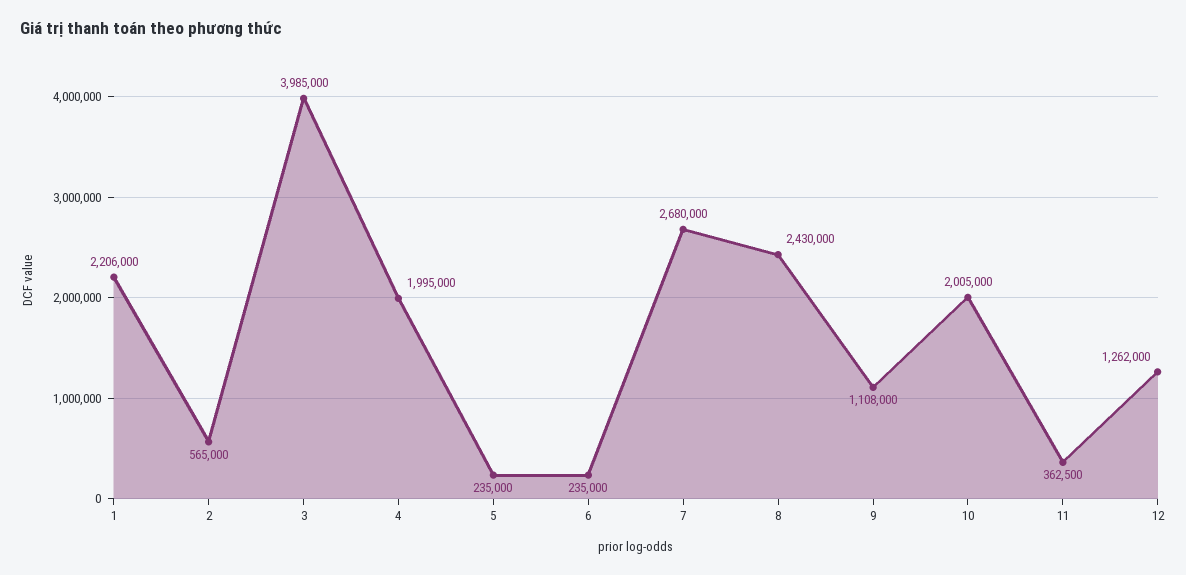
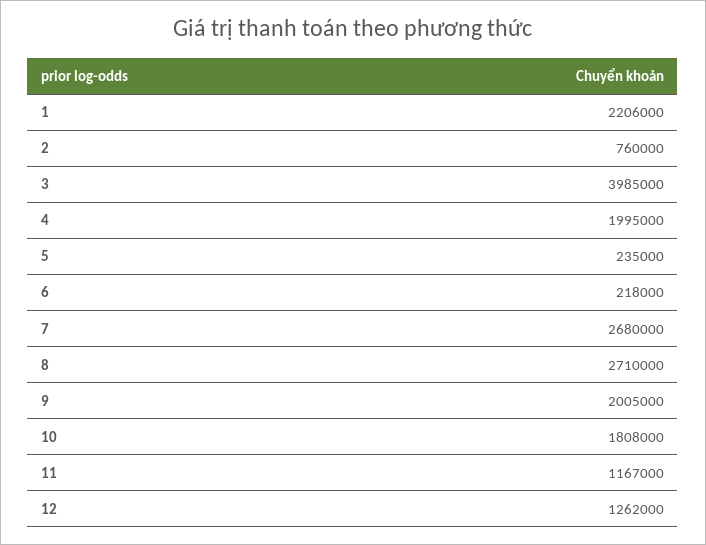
  {
    "1": 2206000,
-   "2": 565000,
+   "2": 760000,
    "3": 3985000,
    "4": 1995000,
    "5": 235000,
-   "6": 235000,
+   "6": 218000,
    "7": 2680000,
-   "8": 2430000,
+   "8": 2710000,
-   "9": 1108000,
+   "9": 2005000,
-   "10": 2005000,
+   "10": 1808000,
-   "11": 362500,
+   "11": 1167000,
    "12": 1262000
  }

